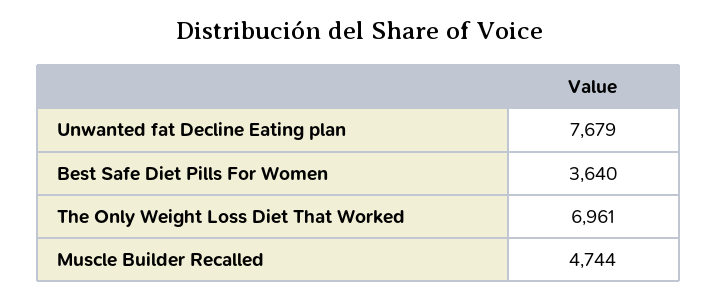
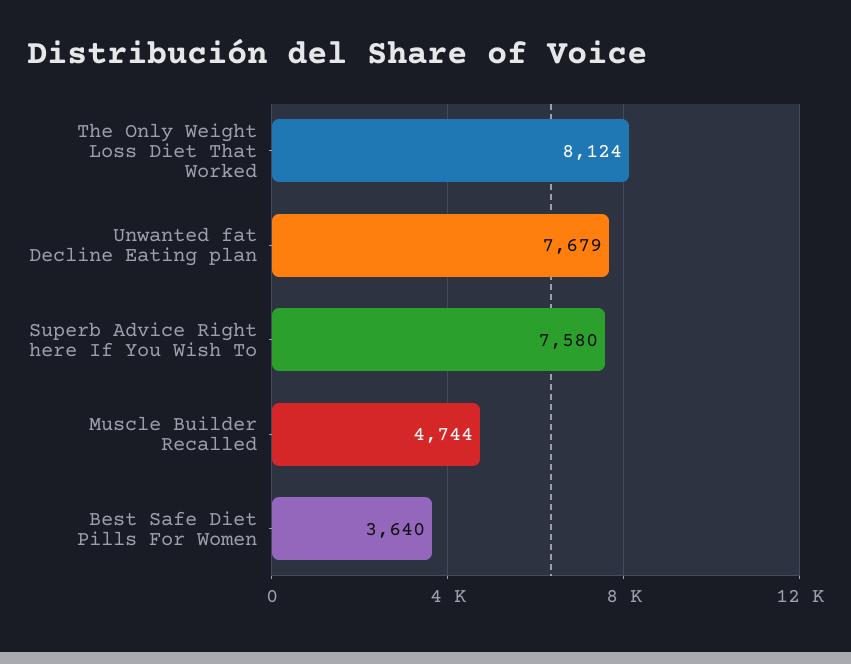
  {
    "Unwanted fat Decline Eating plan": 7679,
    "Best Safe Diet Pills For Women": 3640,
-   "The Only Weight Loss Diet That Worked": 6961,
+   "The Only Weight Loss Diet That Worked": 8124,
-   "Muscle Builder Recalled": 4744
+   "Muscle Builder Recalled": 4744,
+   "Superb Advice Right here If You Wish To": 7580
  }

